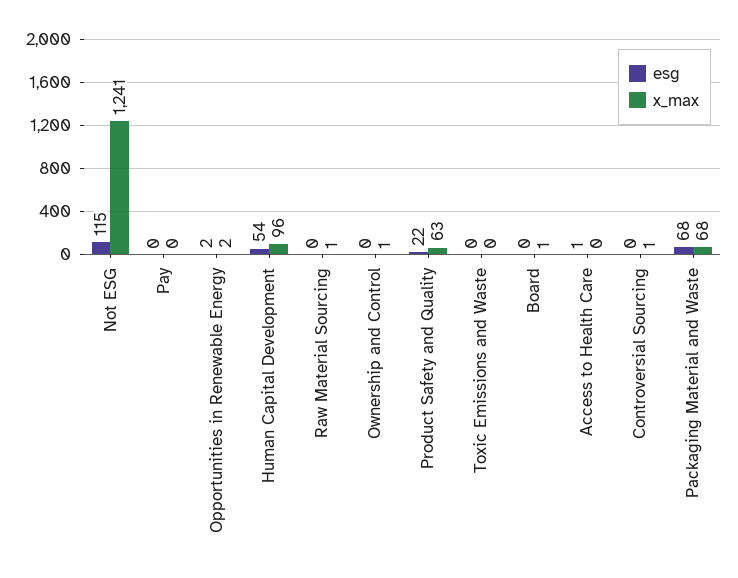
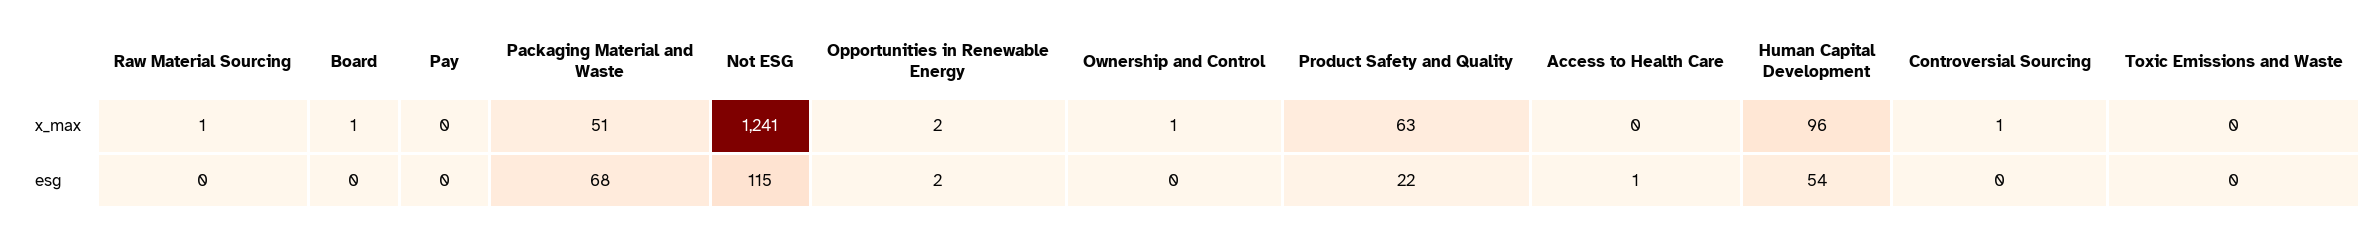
  {
    "esg": {
      "Not ESG": 115,
      "Pay": 0,
      "Opportunities in Renewable Energy": 2,
      "Human Capital Development": 54,
      "Raw Material Sourcing": 0,
      "Ownership and Control": 0,
      "Product Safety and Quality": 22,
      "Toxic Emissions and Waste": 0,
      "Board": 0,
      "Access to Health Care": 1,
      "Controversial Sourcing": 0,
      "Packaging Material and Waste": 68
    },
    "x_max": {
      "Not ESG": 1241,
      "Pay": 0,
      "Opportunities in Renewable Energy": 2,
      "Human Capital Development": 96,
      "Raw Material Sourcing": 1,
      "Ownership and Control": 1,
      "Product Safety and Quality": 63,
      "Toxic Emissions and Waste": 0,
      "Board": 1,
      "Access to Health Care": 0,
      "Controversial Sourcing": 1,
-     "Packaging Material and Waste": 68
+     "Packaging Material and Waste": 51
    }
  }

